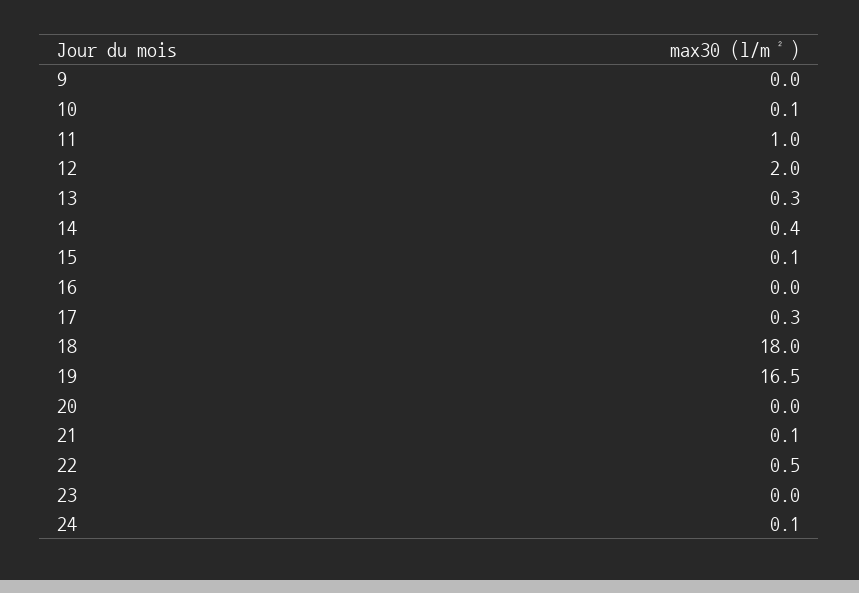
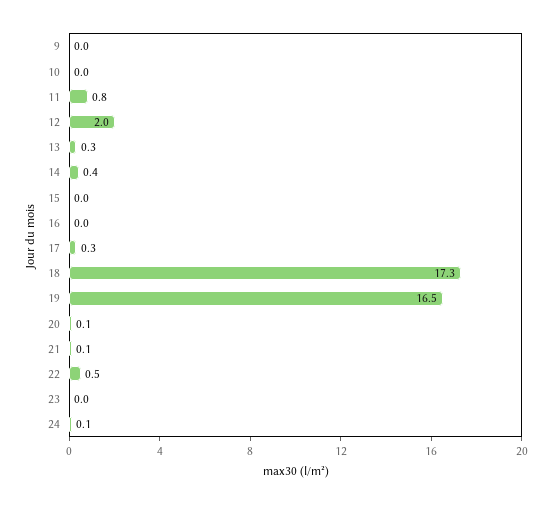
  {
    "9": 0,
-   "10": 0.1,
+   "10": 0,
-   "11": 1,
+   "11": 0.8,
    "12": 2,
    "13": 0.3,
    "14": 0.4,
-   "15": 0.1,
+   "15": 0,
    "16": 0,
    "17": 0.3,
-   "18": 18,
+   "18": 17.3,
    "19": 16.5,
-   "20": 0,
+   "20": 0.1,
    "21": 0.1,
    "22": 0.5,
    "23": 0,
    "24": 0.1
  }

